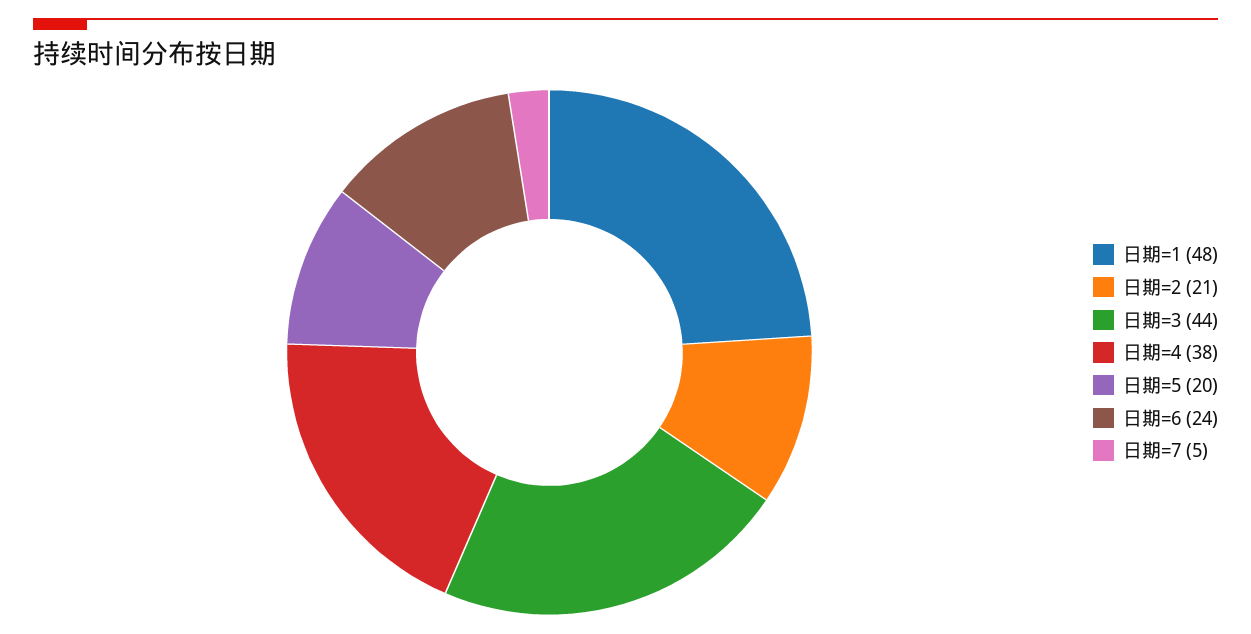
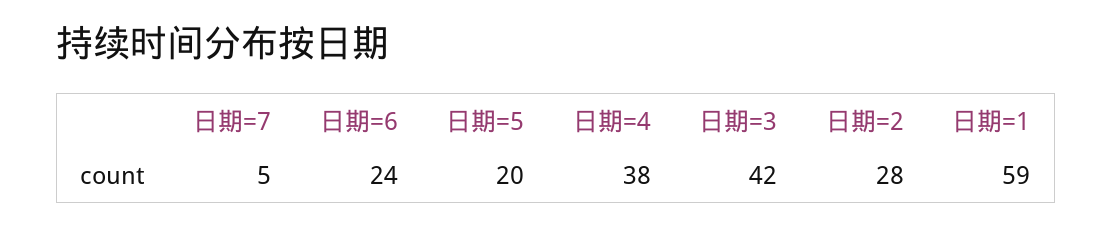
  {
-   "日期=1": 48,
+   "日期=1": 59,
-   "日期=2": 21,
+   "日期=2": 28,
-   "日期=3": 44,
+   "日期=3": 42,
    "日期=4": 38,
    "日期=5": 20,
    "日期=6": 24,
    "日期=7": 5
  }

